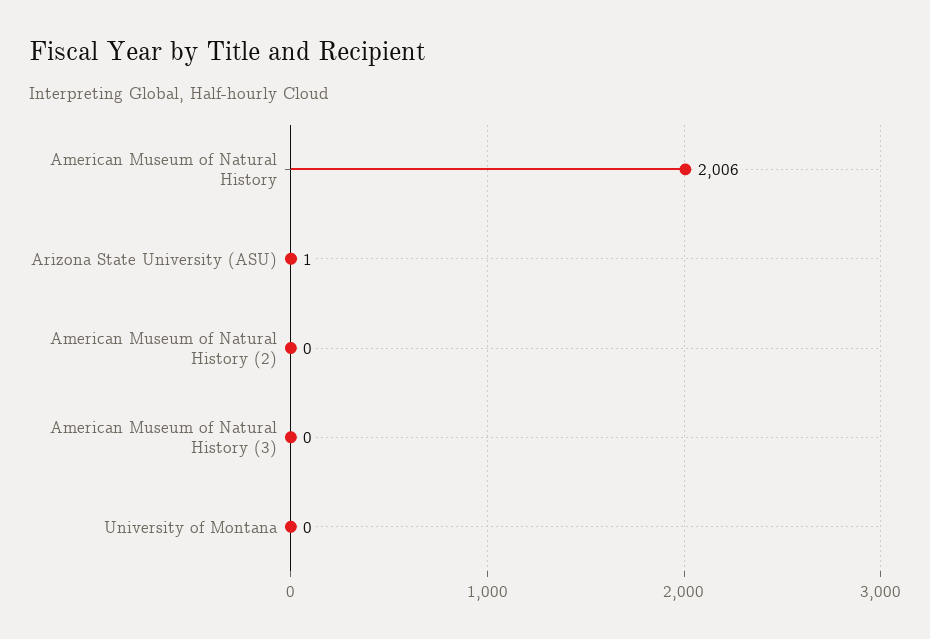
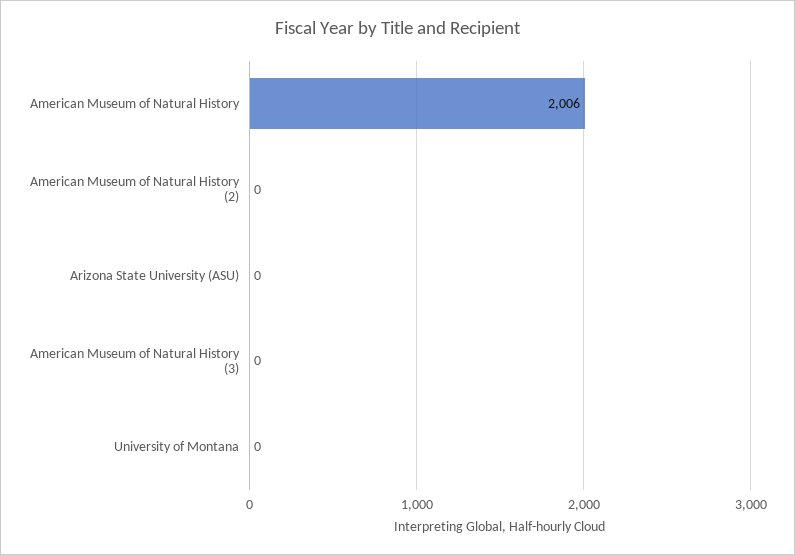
  {
    "American Museum of Natural History": 2006,
-   "Arizona State University (ASU)": 1,
+   "Arizona State University (ASU)": 0,
    "American Museum of Natural History (2)": 0,
    "American Museum of Natural History (3)": 0,
    "University of Montana": 0
  }

